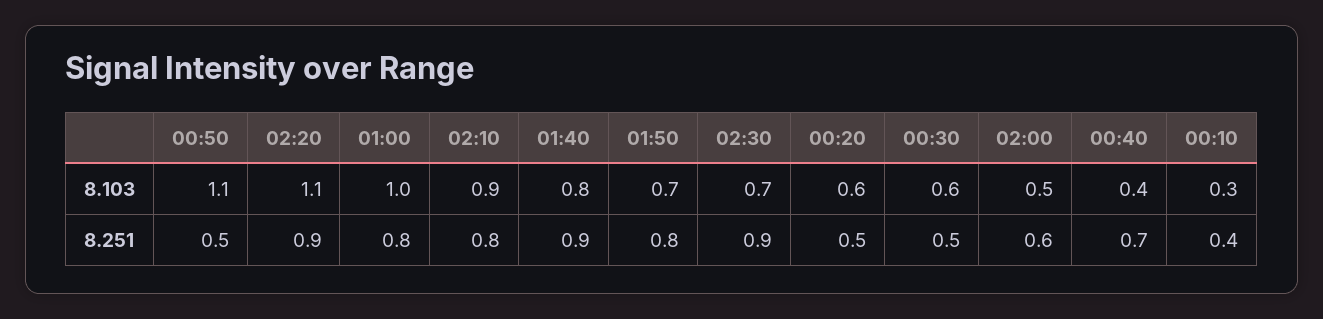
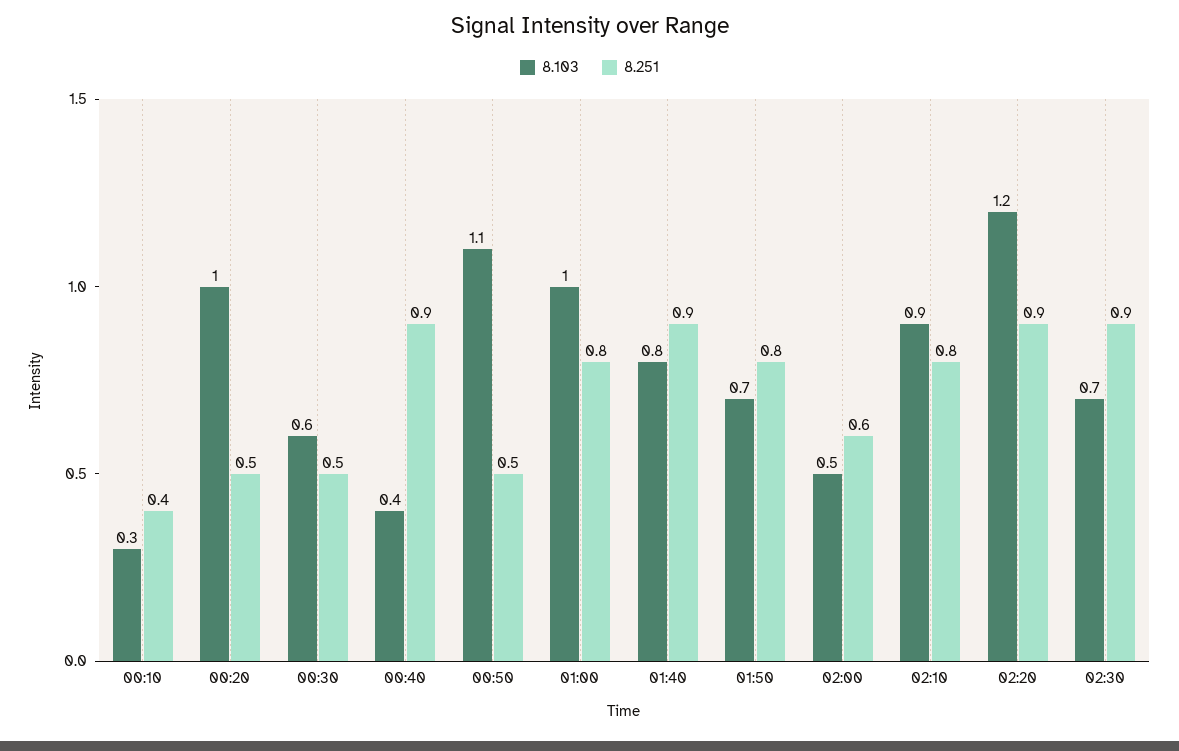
  {
    "8.103": {
      "00:50": 1.1,
-     "02:20": 1.1,
+     "02:20": 1.2,
      "01:00": 1,
      "02:10": 0.9,
      "01:40": 0.8,
      "01:50": 0.7,
      "02:30": 0.7,
-     "00:20": 0.6,
+     "00:20": 1,
      "00:30": 0.6,
      "02:00": 0.5,
      "00:40": 0.4,
      "00:10": 0.3
    },
    "8.251": {
      "00:50": 0.5,
      "02:20": 0.9,
      "01:00": 0.8,
      "02:10": 0.8,
      "01:40": 0.9,
      "01:50": 0.8,
      "02:30": 0.9,
      "00:20": 0.5,
      "00:30": 0.5,
      "02:00": 0.6,
-     "00:40": 0.7,
+     "00:40": 0.9,
      "00:10": 0.4
    }
  }

